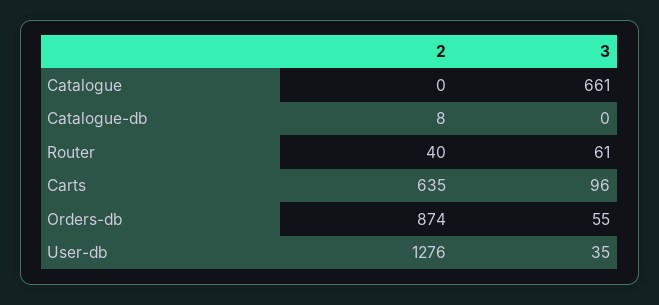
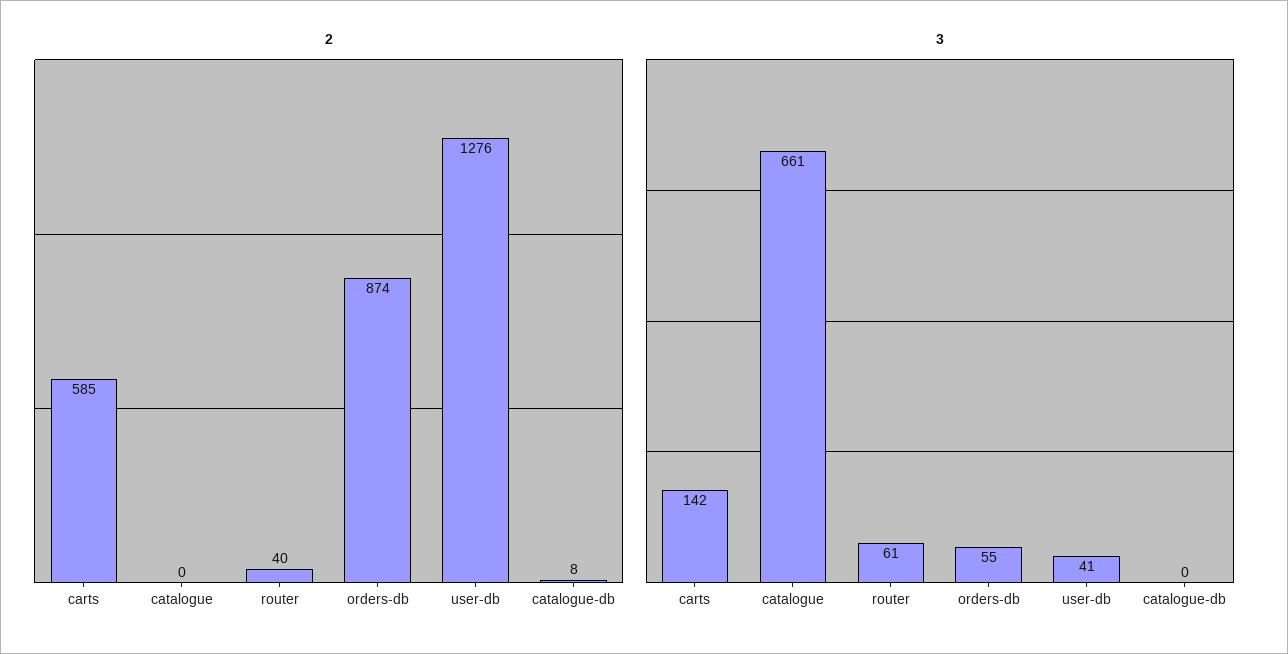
  {
    "2": {
      "Catalogue": 0,
      "Catalogue-db": 8,
      "Router": 40,
-     "Carts": 635,
+     "Carts": 585,
      "Orders-db": 874,
      "User-db": 1276
    },
    "3": {
      "Catalogue": 661,
      "Catalogue-db": 0,
      "Router": 61,
-     "Carts": 96,
+     "Carts": 142,
      "Orders-db": 55,
-     "User-db": 35
+     "User-db": 41
    }
  }

